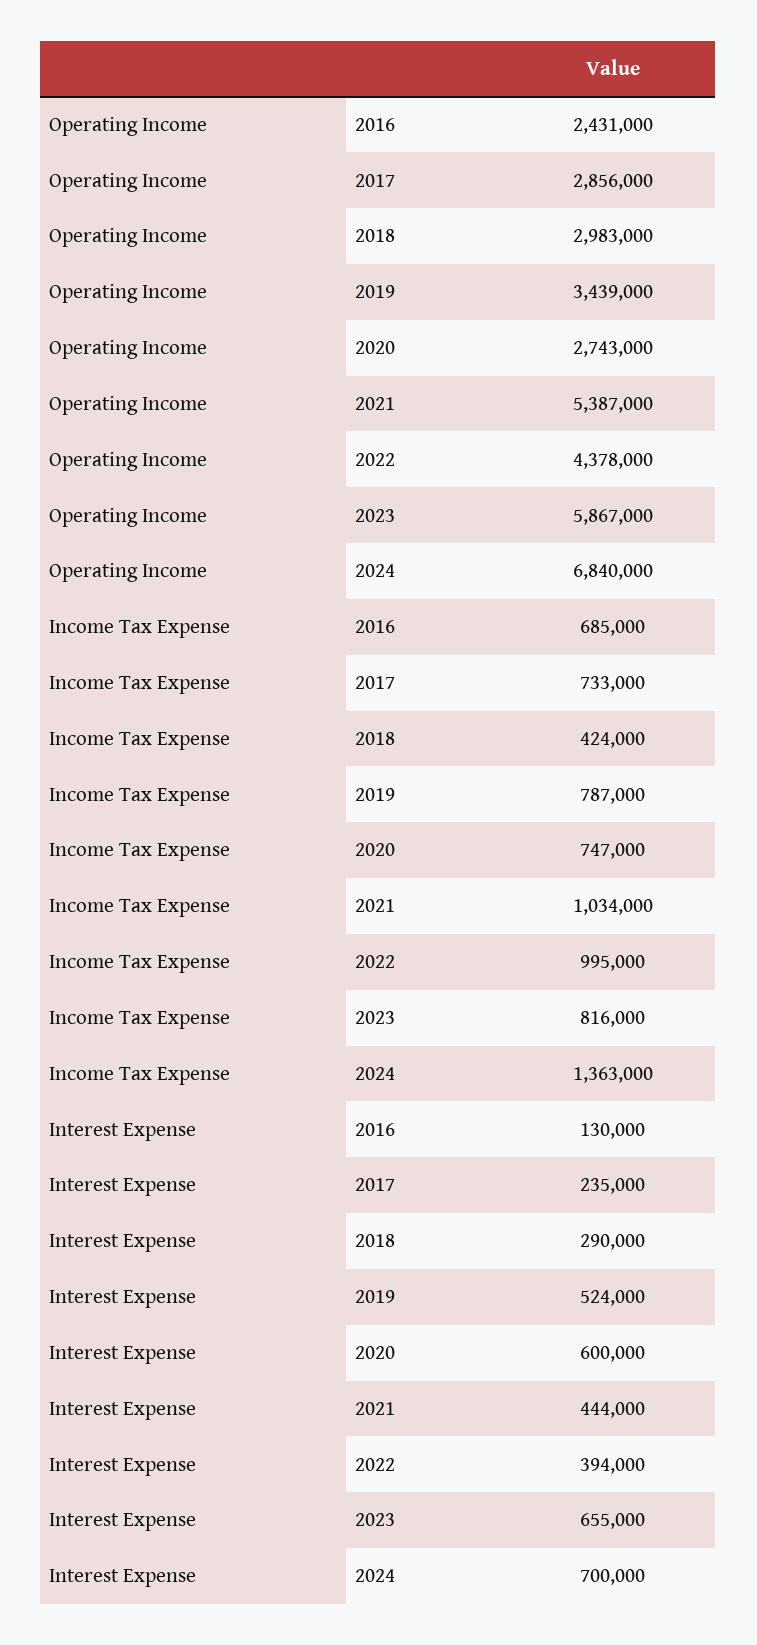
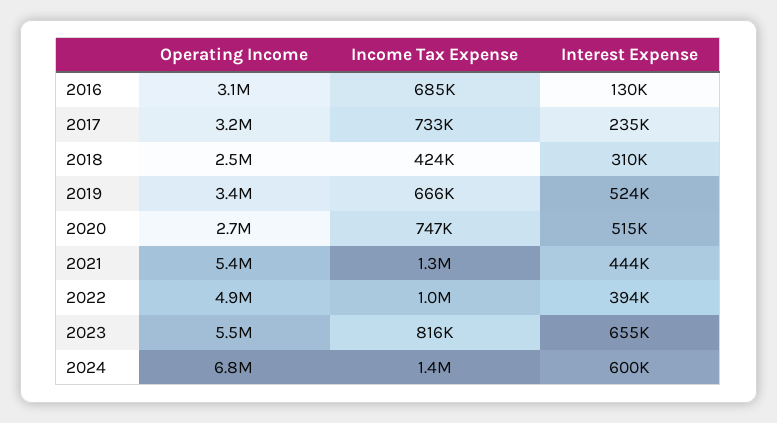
  {
    "Operating Income": {
-     "2016": 2431000,
+     "2016": 3100000,
-     "2017": 2856000,
+     "2017": 3200000,
-     "2018": 2983000,
+     "2018": 2500000,
      "2019": 3439000,
      "2020": 2743000,
      "2021": 5387000,
-     "2022": 4378000,
+     "2022": 4900000,
-     "2023": 5867000,
+     "2023": 5500000,
      "2024": 6840000
    },
    "Income Tax Expense": {
      "2016": 685000,
      "2017": 733000,
      "2018": 424000,
-     "2019": 787000,
+     "2019": 666000,
      "2020": 747000,
-     "2021": 1034000,
+     "2021": 1300000,
      "2022": 995000,
      "2023": 816000,
      "2024": 1363000
    },
    "Interest Expense": {
      "2016": 130000,
      "2017": 235000,
-     "2018": 290000,
+     "2018": 310000,
      "2019": 524000,
-     "2020": 600000,
+     "2020": 515000,
      "2021": 444000,
      "2022": 394000,
      "2023": 655000,
-     "2024": 700000
+     "2024": 600000
    }
  }

